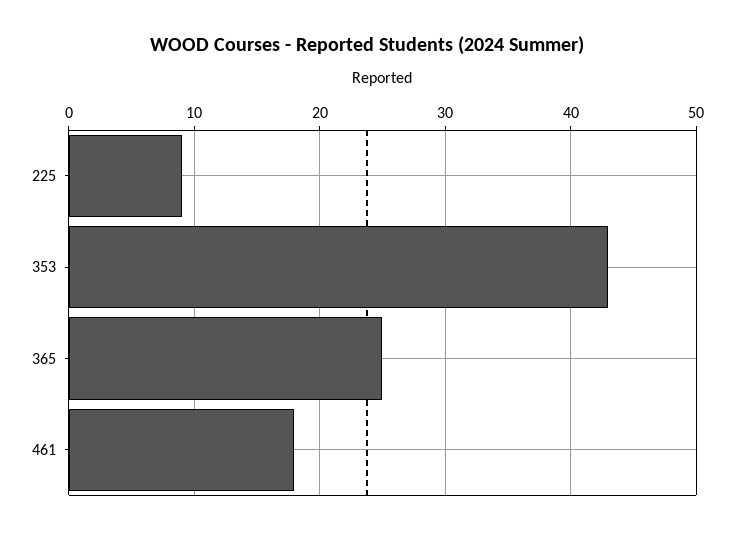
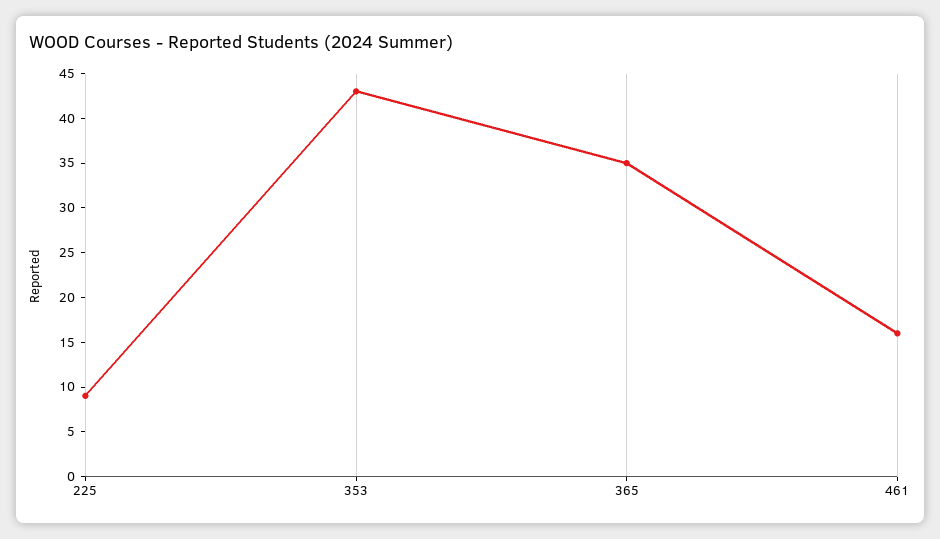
  {
    "225": 9,
    "353": 43,
-   "365": 25,
+   "365": 35,
-   "461": 18
+   "461": 16
  }

